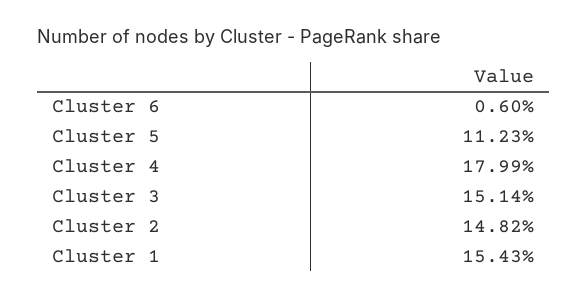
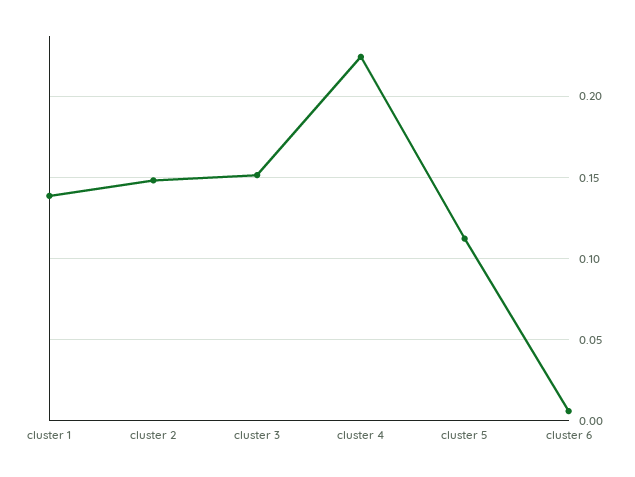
  {
    "Cluster 6": 0.006,
    "Cluster 5": 0.1123,
-   "Cluster 4": 0.1799,
+   "Cluster 4": 0.225,
    "Cluster 3": 0.1514,
    "Cluster 2": 0.1482,
-   "Cluster 1": 0.1543
+   "Cluster 1": 0.14
  }

